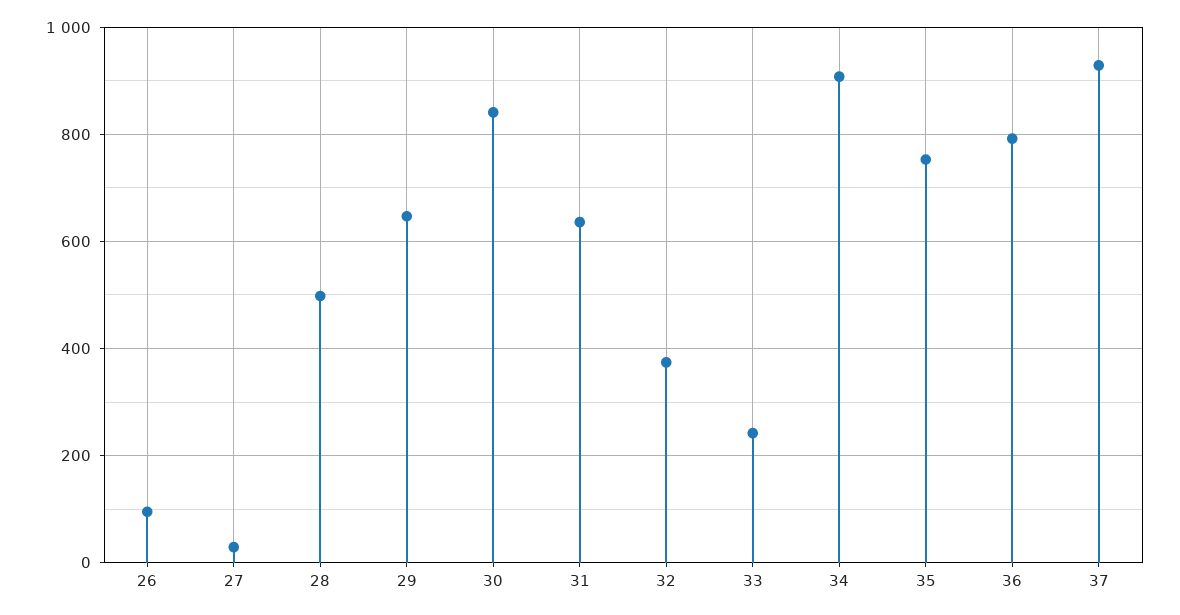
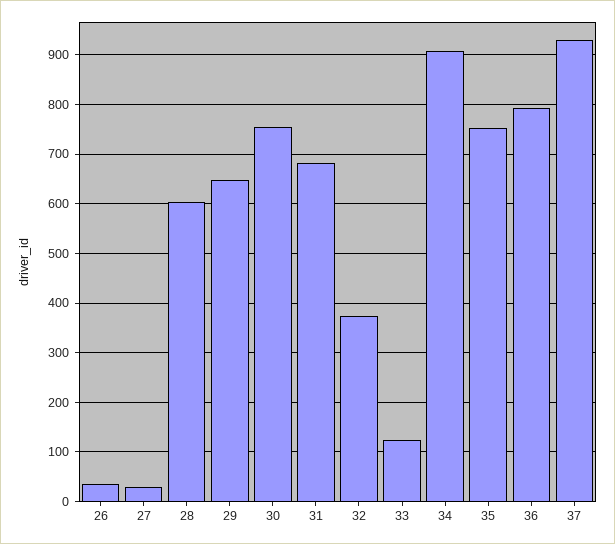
  {
-   "26": 100,
+   "26": 40,
    "27": 20,
-   "28": 500,
+   "28": 600,
    "29": 640,
-   "30": 840,
+   "30": 760,
-   "31": 640,
+   "31": 680,
    "32": 380,
-   "33": 240,
+   "33": 120,
    "34": 900,
    "35": 760,
    "36": 800,
    "37": 920
  }

